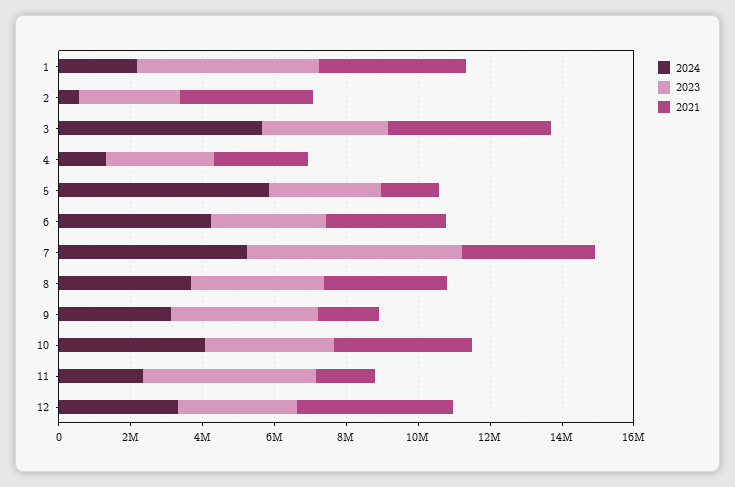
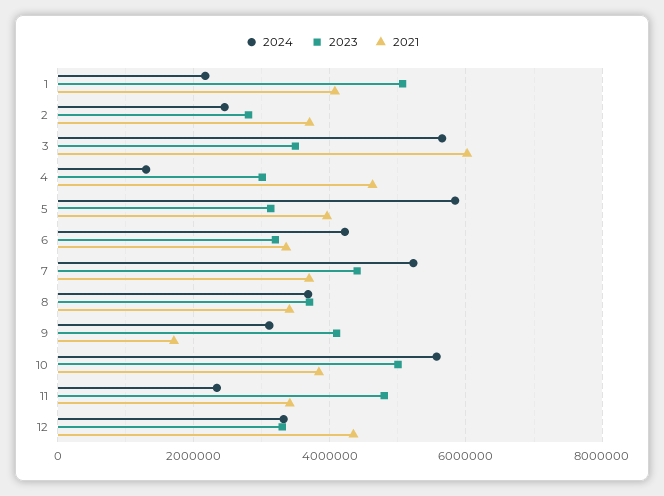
  {
    "2024": {
      "1": 2200000,
-     "2": 500000,
+     "2": 2400000,
      "3": 5600000,
      "4": 1400000,
      "5": 5800000,
      "6": 4200000,
      "7": 5200000,
      "8": 3600000,
      "9": 3200000,
-     "10": 4000000,
+     "10": 5600000,
      "11": 2400000,
      "12": 3400000
    },
    "2023": {
      "1": 5000000,
      "2": 2800000,
      "3": 3400000,
      "4": 3000000,
      "5": 3200000,
      "6": 3200000,
-     "7": 6000000,
+     "7": 4400000,
      "8": 3800000,
      "9": 4200000,
-     "10": 3500000,
+     "10": 5000000,
      "11": 4800000,
      "12": 3400000
    },
    "2021": {
      "1": 4000000,
      "2": 3800000,
-     "3": 4500000,
+     "3": 6000000,
-     "4": 2500000,
+     "4": 4600000,
-     "5": 1500000,
+     "5": 4000000,
      "6": 3400000,
      "7": 3600000,
      "8": 3400000,
      "9": 1800000,
      "10": 3800000,
-     "11": 1500000,
+     "11": 3400000,
      "12": 4400000
    }
  }

